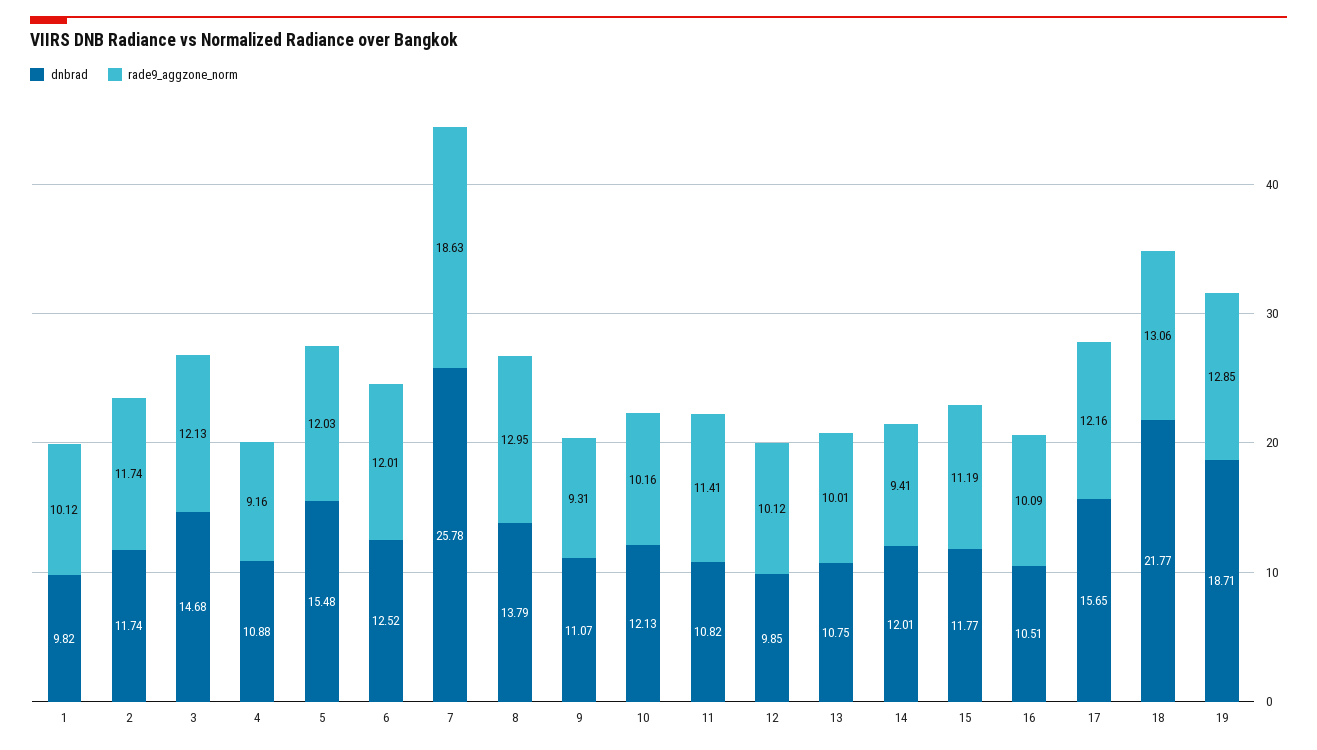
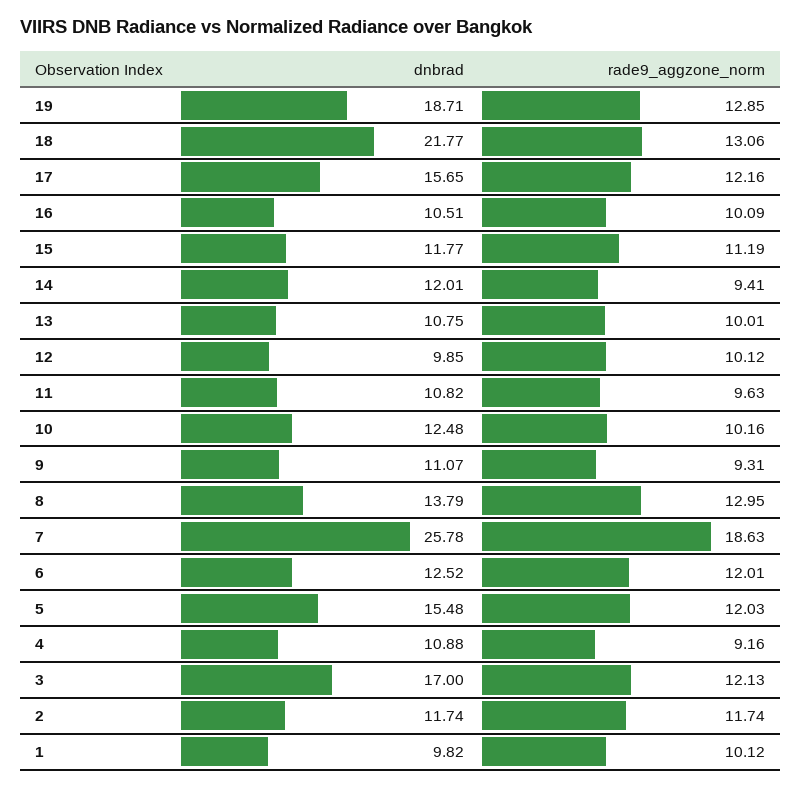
  {
    "dnbrad": {
      "1": 9.82,
      "2": 11.74,
-     "3": 14.68,
+     "3": 17,
      "4": 10.88,
      "5": 15.48,
      "6": 12.52,
      "7": 25.78,
      "8": 13.79,
      "9": 11.07,
-     "10": 12.13,
+     "10": 12.48,
      "11": 10.82,
      "12": 9.85,
      "13": 10.75,
      "14": 12.01,
      "15": 11.77,
      "16": 10.51,
      "17": 15.65,
      "18": 21.77,
      "19": 18.71
    },
    "rade9_aggzone_norm": {
      "1": 10.12,
      "2": 11.74,
      "3": 12.13,
      "4": 9.16,
      "5": 12.03,
      "6": 12.01,
      "7": 18.63,
      "8": 12.95,
      "9": 9.31,
      "10": 10.16,
-     "11": 11.41,
+     "11": 9.63,
      "12": 10.12,
      "13": 10.01,
      "14": 9.41,
      "15": 11.19,
      "16": 10.09,
      "17": 12.16,
      "18": 13.06,
      "19": 12.85
    }
  }

